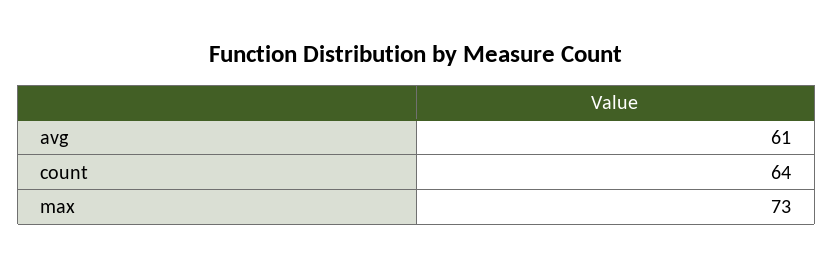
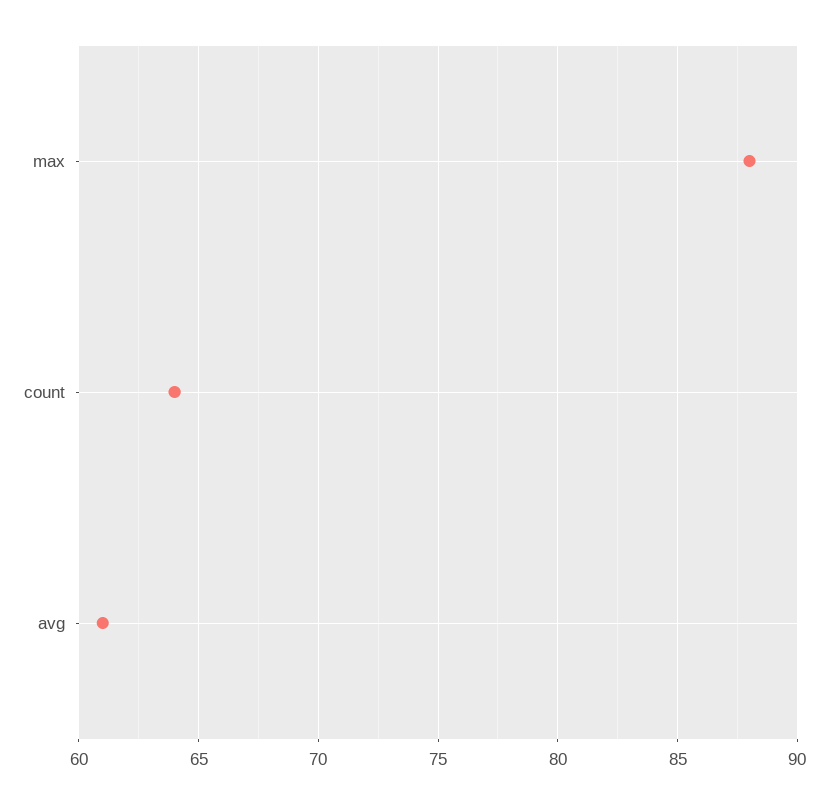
  {
    "avg": 61,
    "count": 64,
-   "max": 73
+   "max": 88
  }

